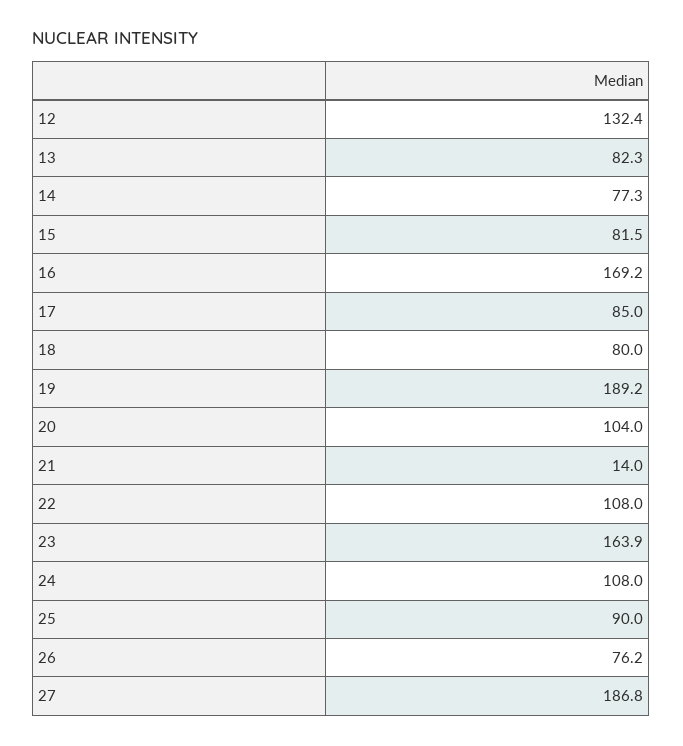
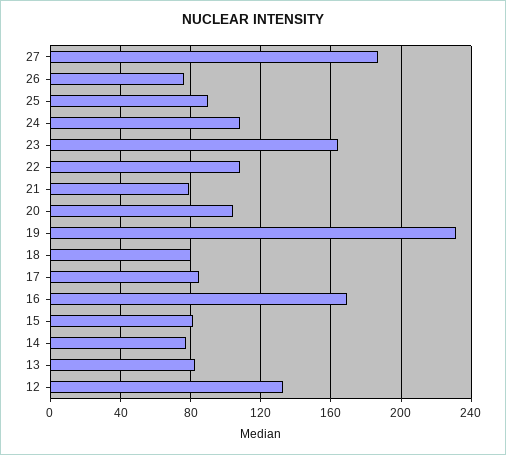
  {
    "12": 132.4,
    "13": 82.3,
    "14": 77.3,
    "15": 81.5,
    "16": 169.2,
    "17": 85,
    "18": 80,
-   "19": 189.2,
+   "19": 230,
    "20": 104,
-   "21": 14,
+   "21": 80,
    "22": 108,
    "23": 163.9,
    "24": 108,
    "25": 90,
    "26": 76.2,
    "27": 186.8
  }

